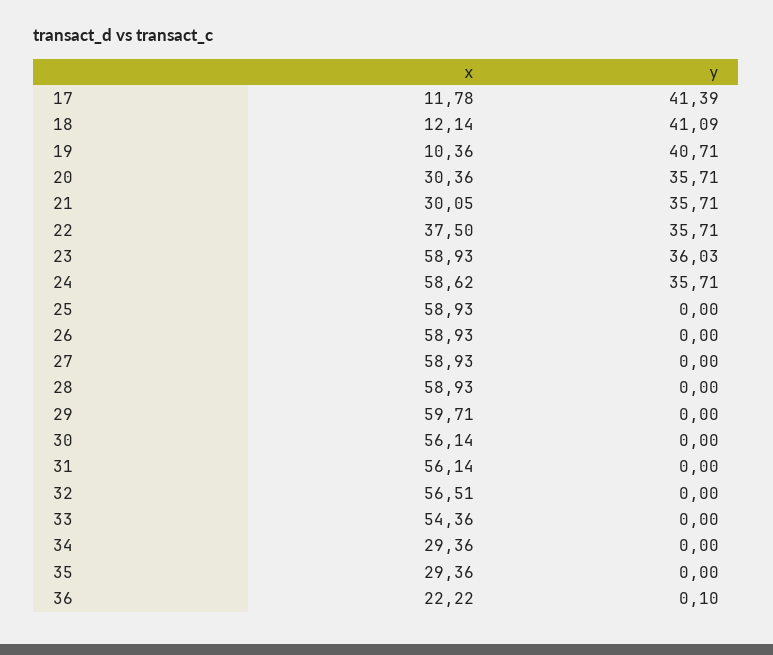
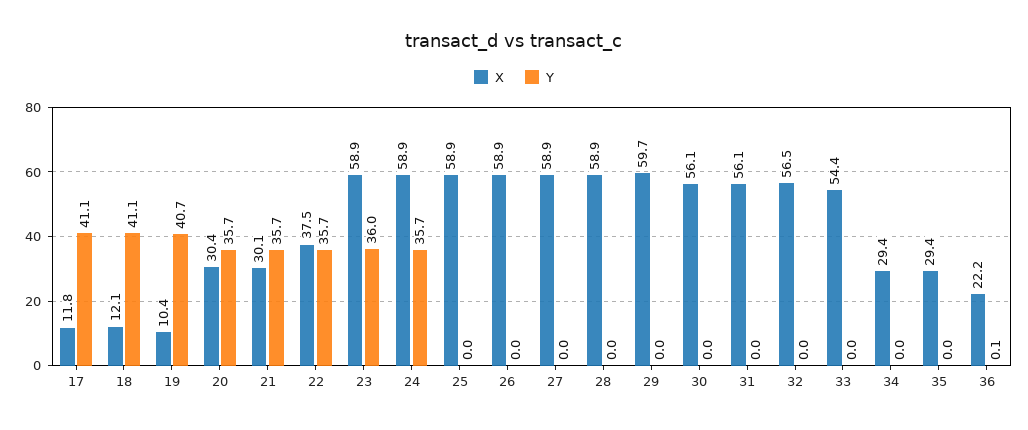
  {
    "x": {
      "17": 11.78,
      "18": 12.14,
      "19": 10.36,
      "20": 30.36,
      "21": 30.05,
      "22": 37.5,
      "23": 58.93,
-     "24": 58.62,
+     "24": 58.9,
      "25": 58.93,
      "26": 58.93,
      "27": 58.93,
      "28": 58.93,
      "29": 59.71,
      "30": 56.14,
      "31": 56.14,
      "32": 56.51,
      "33": 54.36,
      "34": 29.36,
      "35": 29.36,
      "36": 22.22
    },
    "y": {
-     "17": 41.39,
+     "17": 41.1,
      "18": 41.09,
      "19": 40.71,
      "20": 35.71,
      "21": 35.71,
      "22": 35.71,
      "23": 36.03,
      "24": 35.71,
      "25": 0,
      "26": 0,
      "27": 0,
      "28": 0,
      "29": 0,
      "30": 0,
      "31": 0,
      "32": 0,
      "33": 0,
      "34": 0,
      "35": 0,
      "36": 0.1
    }
  }

